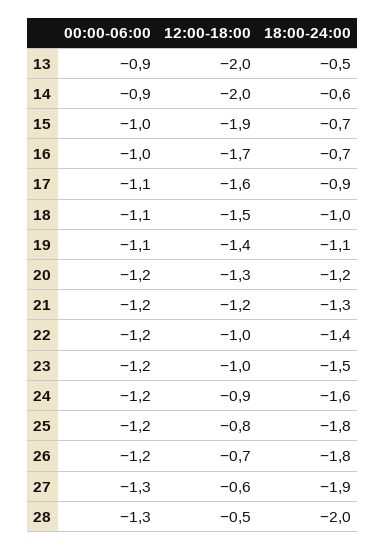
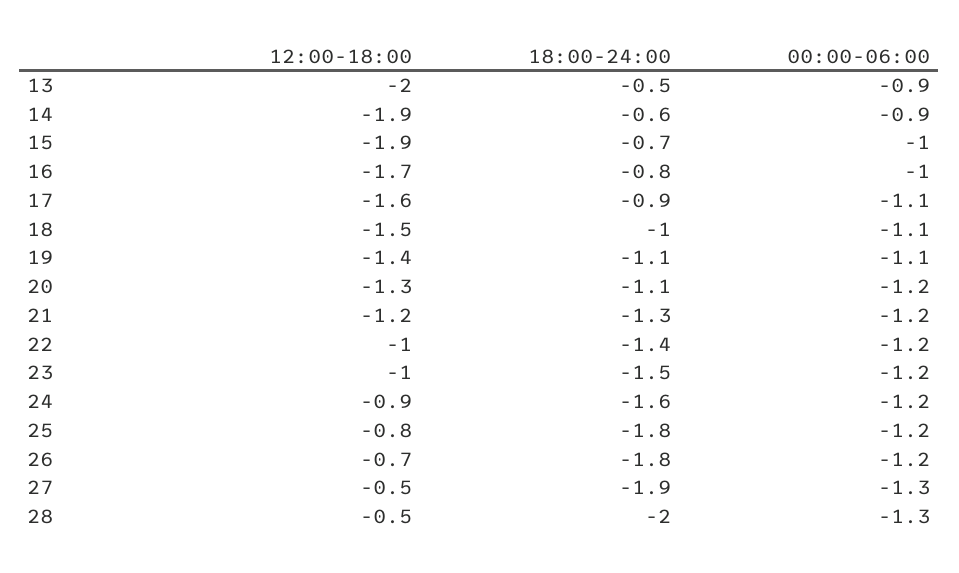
  {
    "00:00-06:00": {
      "13": -0.9,
      "14": -0.9,
      "15": -1,
      "16": -1,
      "17": -1.1,
      "18": -1.1,
      "19": -1.1,
      "20": -1.2,
      "21": -1.2,
      "22": -1.2,
      "23": -1.2,
      "24": -1.2,
      "25": -1.2,
      "26": -1.2,
      "27": -1.3,
      "28": -1.3
    },
    "12:00-18:00": {
      "13": -2,
-     "14": -2,
+     "14": -1.9,
      "15": -1.9,
      "16": -1.7,
      "17": -1.6,
      "18": -1.5,
      "19": -1.4,
      "20": -1.3,
      "21": -1.2,
      "22": -1,
      "23": -1,
      "24": -0.9,
      "25": -0.8,
      "26": -0.7,
-     "27": -0.6,
+     "27": -0.5,
      "28": -0.5
    },
    "18:00-24:00": {
      "13": -0.5,
      "14": -0.6,
      "15": -0.7,
-     "16": -0.7,
+     "16": -0.8,
      "17": -0.9,
      "18": -1,
      "19": -1.1,
-     "20": -1.2,
+     "20": -1.1,
      "21": -1.3,
      "22": -1.4,
      "23": -1.5,
      "24": -1.6,
      "25": -1.8,
      "26": -1.8,
      "27": -1.9,
      "28": -2
    }
  }

